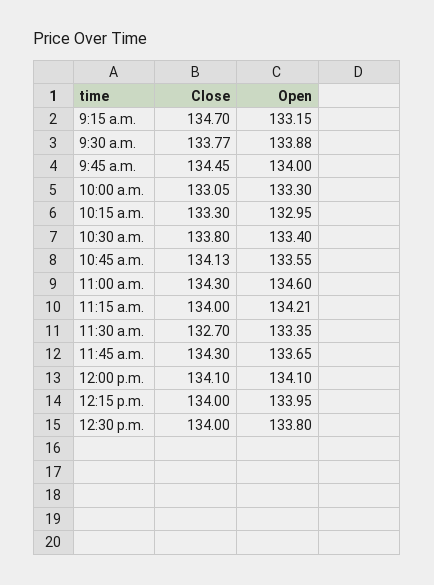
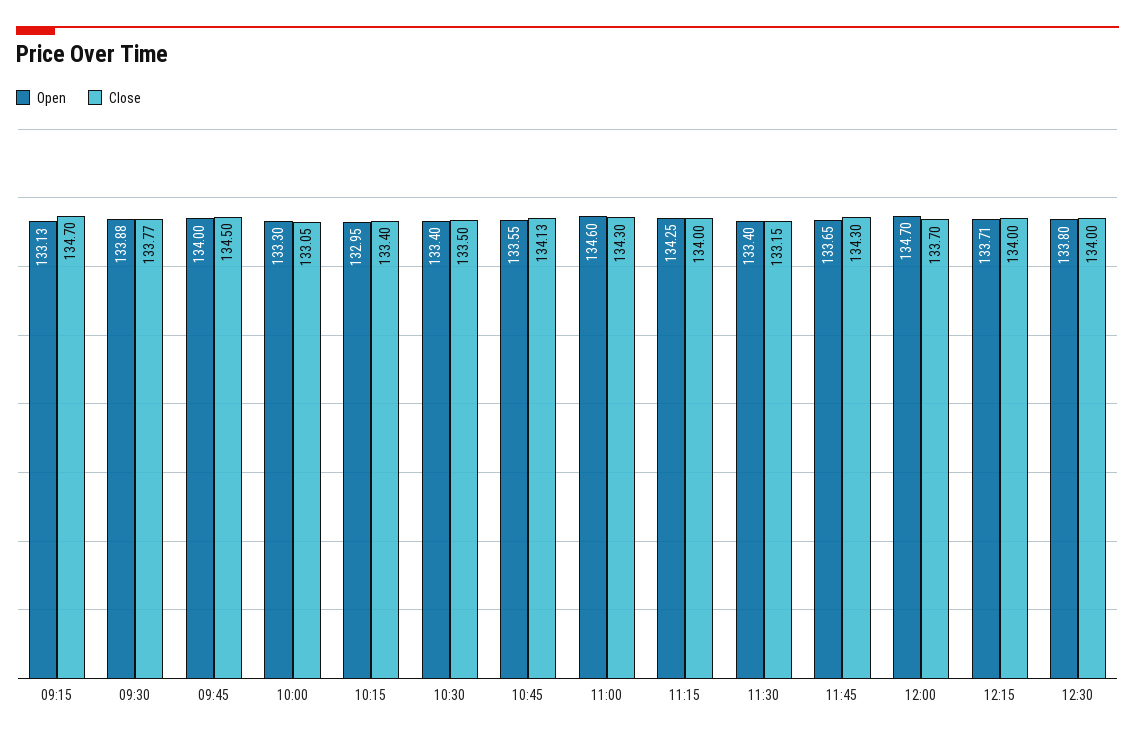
  {
    "Close": {
      "9:15 a.m.": 134.7,
      "9:30 a.m.": 133.77,
-     "9:45 a.m.": 134.45,
+     "9:45 a.m.": 134.5,
      "10:00 a.m.": 133.05,
-     "10:15 a.m.": 133.3,
+     "10:15 a.m.": 133.4,
-     "10:30 a.m.": 133.8,
+     "10:30 a.m.": 133.5,
      "10:45 a.m.": 134.13,
      "11:00 a.m.": 134.3,
      "11:15 a.m.": 134,
-     "11:30 a.m.": 132.7,
+     "11:30 a.m.": 133.15,
      "11:45 a.m.": 134.3,
-     "12:00 p.m.": 134.1,
+     "12:00 p.m.": 133.7,
      "12:15 p.m.": 134,
      "12:30 p.m.": 134
    },
    "Open": {
-     "9:15 a.m.": 133.15,
+     "9:15 a.m.": 133.13,
      "9:30 a.m.": 133.88,
      "9:45 a.m.": 134,
      "10:00 a.m.": 133.3,
      "10:15 a.m.": 132.95,
      "10:30 a.m.": 133.4,
      "10:45 a.m.": 133.55,
      "11:00 a.m.": 134.6,
-     "11:15 a.m.": 134.21,
+     "11:15 a.m.": 134.25,
-     "11:30 a.m.": 133.35,
+     "11:30 a.m.": 133.4,
      "11:45 a.m.": 133.65,
-     "12:00 p.m.": 134.1,
+     "12:00 p.m.": 134.7,
-     "12:15 p.m.": 133.95,
+     "12:15 p.m.": 133.71,
      "12:30 p.m.": 133.8
    }
  }

